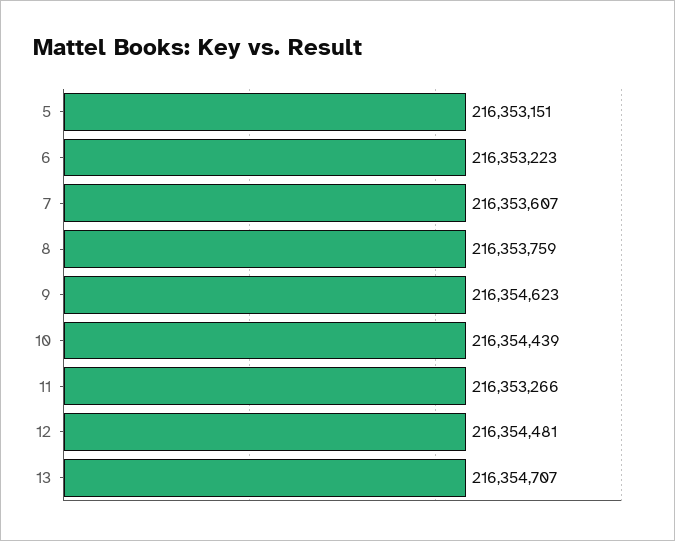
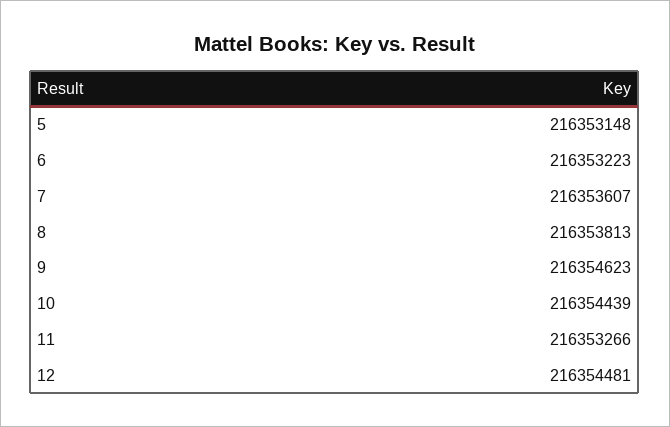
  {
-   "5": 216353151,
+   "5": 216353148,
    "6": 216353223,
    "7": 216353607,
-   "8": 216353759,
+   "8": 216353813,
    "9": 216354623,
    "10": 216354439,
    "11": 216353266,
-   "12": 216354481,
+   "12": 216354481
-   "13": 216354707
  }

